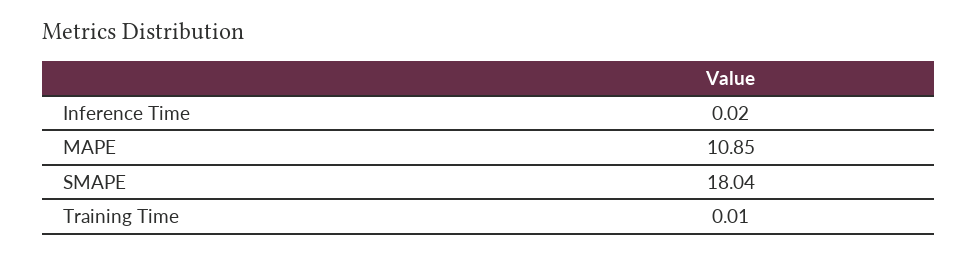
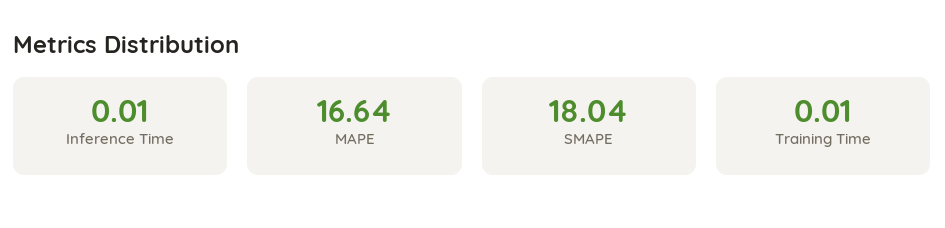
  {
-   "Inference Time": 0.02,
+   "Inference Time": 0.01,
-   "MAPE": 10.85,
+   "MAPE": 16.64,
    "SMAPE": 18.04,
    "Training Time": 0.01
  }

